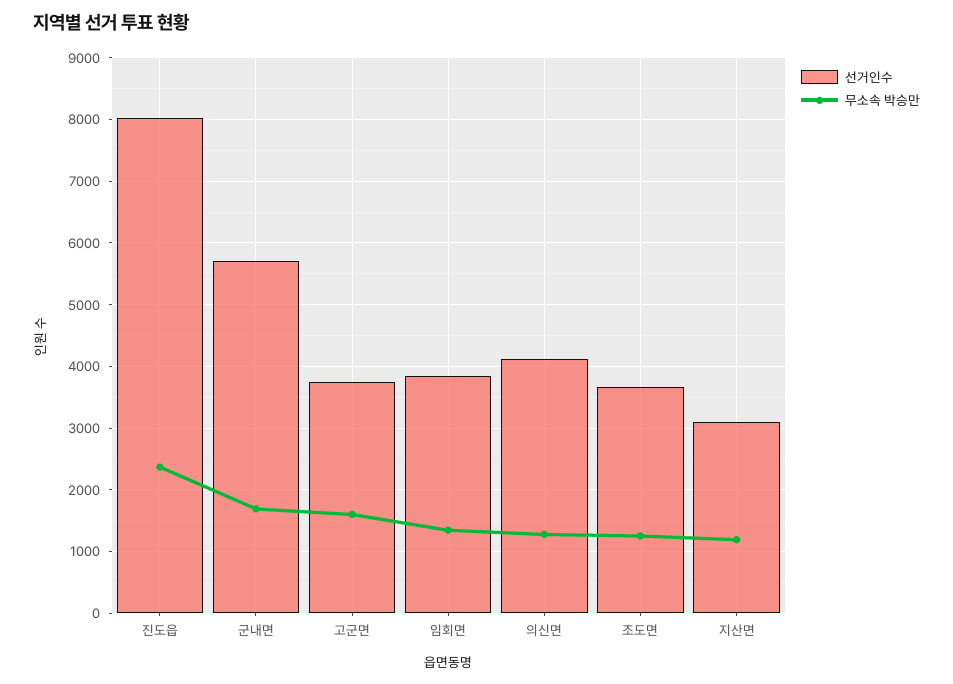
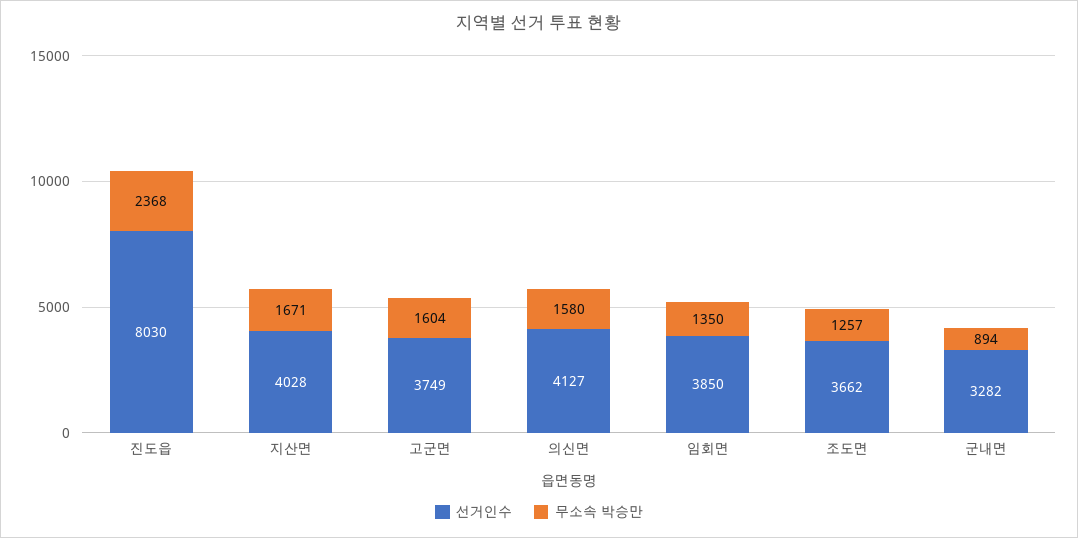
  {
    "선거인수": {
      "진도읍": 8030,
-     "군내면": 5700,
+     "군내면": 3282,
      "고군면": 3749,
      "임회면": 3850,
      "의신면": 4127,
      "조도면": 3662,
-     "지산면": 3100
+     "지산면": 4028
    },
    "무소속 박승만": {
      "진도읍": 2368,
-     "군내면": 1700,
+     "군내면": 894,
      "고군면": 1604,
      "임회면": 1350,
-     "의신면": 1300,
+     "의신면": 1580,
      "조도면": 1257,
-     "지산면": 1200
+     "지산면": 1671
    }
  }

